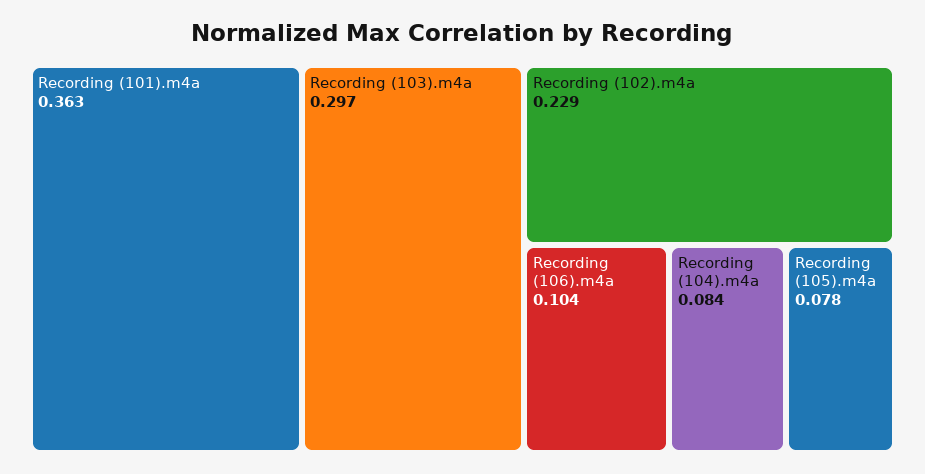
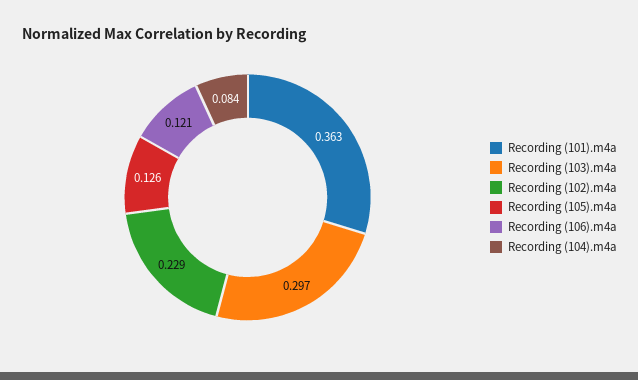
  {
    "Recording (101).m4a": 0.363,
    "Recording (103).m4a": 0.297,
    "Recording (102).m4a": 0.229,
-   "Recording (106).m4a": 0.104,
+   "Recording (106).m4a": 0.121,
    "Recording (104).m4a": 0.084,
-   "Recording (105).m4a": 0.078
+   "Recording (105).m4a": 0.126
  }

